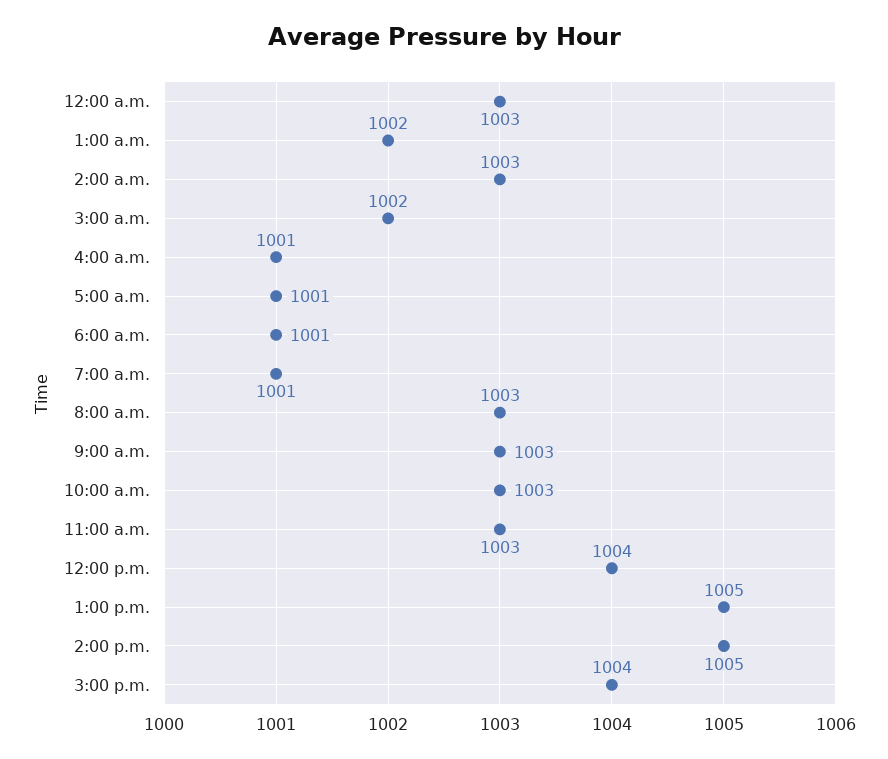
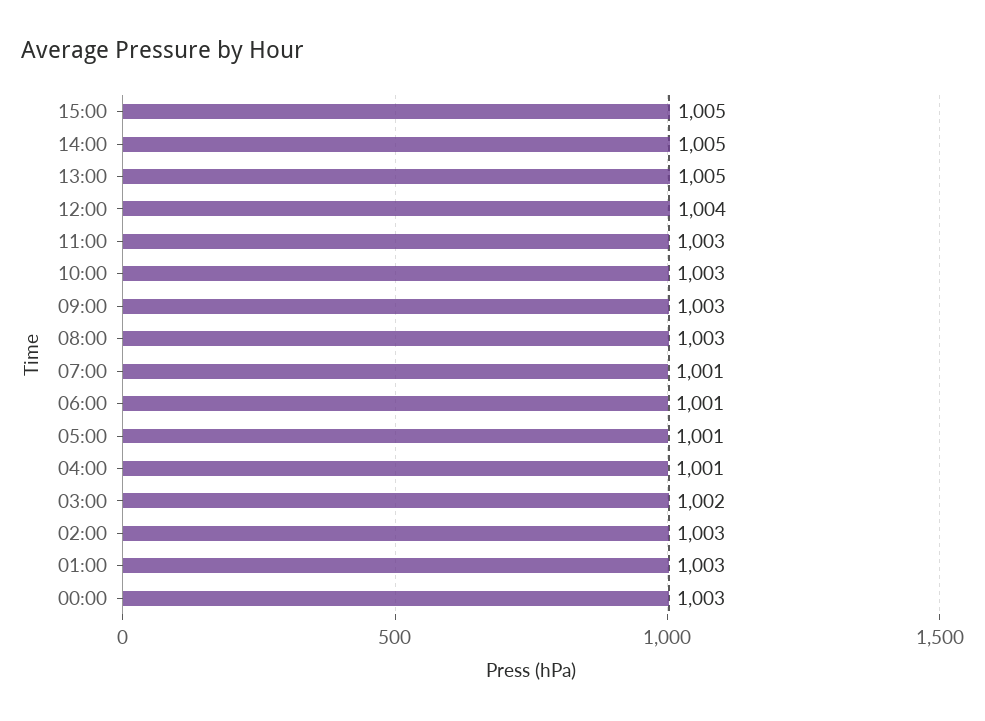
  {
    "12:00 a.m.": 1003,
-   "1:00 a.m.": 1002,
+   "1:00 a.m.": 1003,
    "2:00 a.m.": 1003,
    "3:00 a.m.": 1002,
    "4:00 a.m.": 1001,
    "5:00 a.m.": 1001,
    "6:00 a.m.": 1001,
    "7:00 a.m.": 1001,
    "8:00 a.m.": 1003,
    "9:00 a.m.": 1003,
    "10:00 a.m.": 1003,
    "11:00 a.m.": 1003,
    "12:00 p.m.": 1004,
    "1:00 p.m.": 1005,
    "2:00 p.m.": 1005,
-   "3:00 p.m.": 1004
+   "3:00 p.m.": 1005
  }

